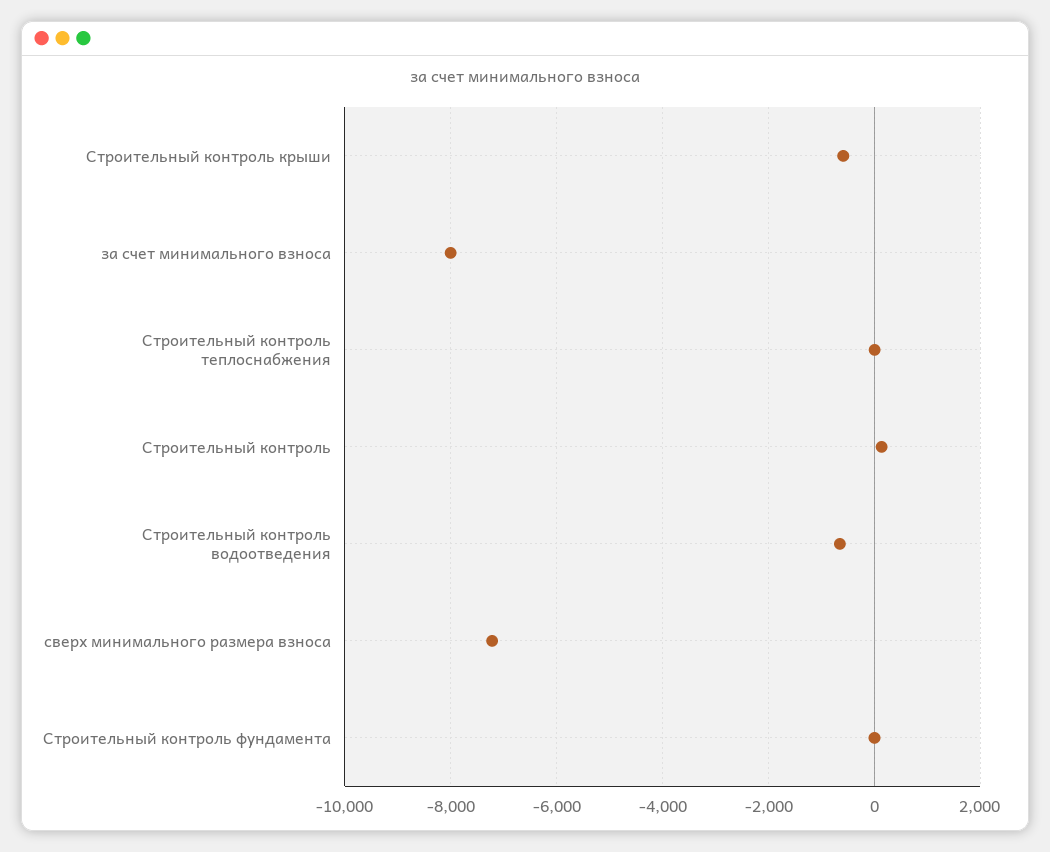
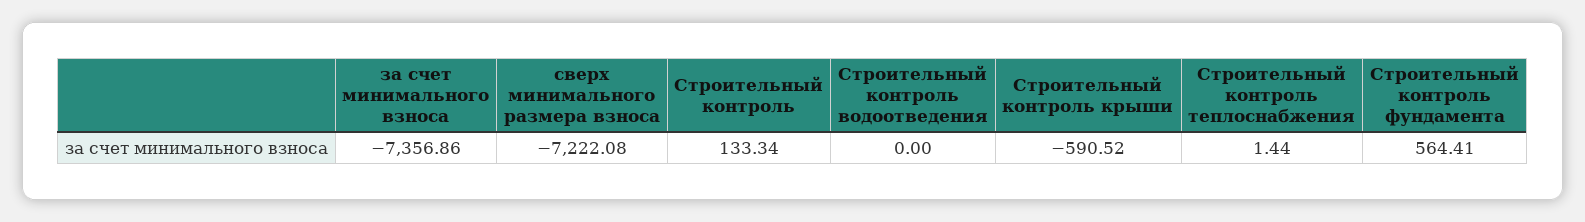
  {
    "Строительный контроль крыши": -590.52,
-   "за счет минимального взноса": -8000,
+   "за счет минимального взноса": -7356.86,
    "Строительный контроль теплоснабжения": 1.44,
    "Строительный контроль": 133.34,
-   "Строительный контроль водоотведения": -600,
+   "Строительный контроль водоотведения": 0,
    "сверх минимального размера взноса": -7222.08,
-   "Строительный контроль фундамента": 0
+   "Строительный контроль фундамента": 564.41
  }

